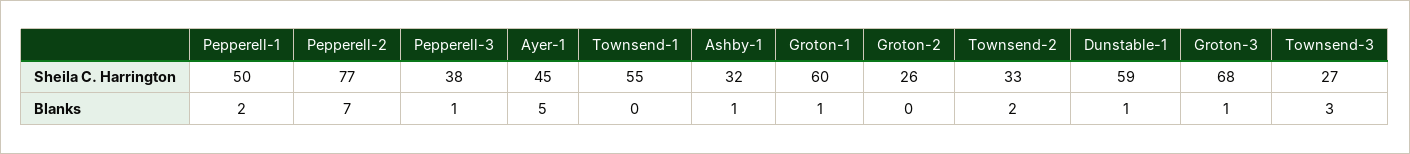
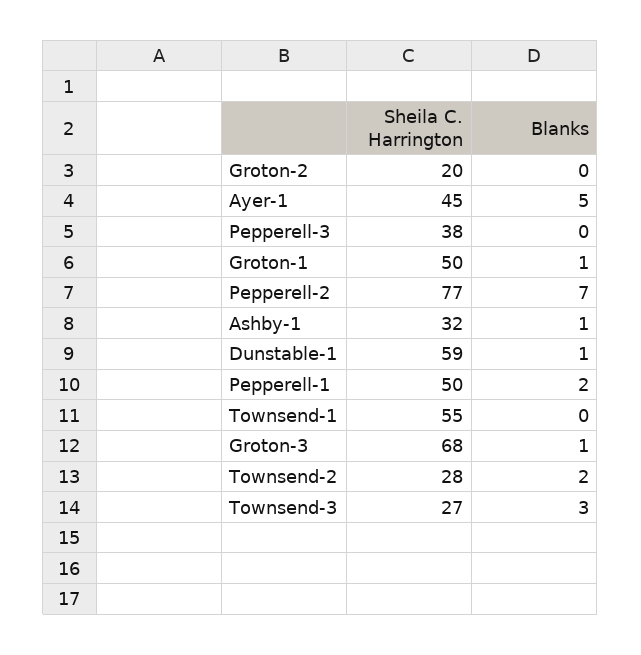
  {
    "Pepperell-1": {
      "Sheila C. Harrington": 50,
      "Blanks": 2
    },
    "Pepperell-2": {
      "Sheila C. Harrington": 77,
      "Blanks": 7
    },
    "Pepperell-3": {
      "Sheila C. Harrington": 38,
-     "Blanks": 1
+     "Blanks": 0
    },
    "Ayer-1": {
      "Sheila C. Harrington": 45,
      "Blanks": 5
    },
    "Townsend-1": {
      "Sheila C. Harrington": 55,
      "Blanks": 0
    },
    "Ashby-1": {
      "Sheila C. Harrington": 32,
      "Blanks": 1
    },
    "Groton-1": {
-     "Sheila C. Harrington": 60,
+     "Sheila C. Harrington": 50,
      "Blanks": 1
    },
    "Groton-2": {
-     "Sheila C. Harrington": 26,
+     "Sheila C. Harrington": 20,
      "Blanks": 0
    },
    "Townsend-2": {
-     "Sheila C. Harrington": 33,
+     "Sheila C. Harrington": 28,
      "Blanks": 2
    },
    "Dunstable-1": {
      "Sheila C. Harrington": 59,
      "Blanks": 1
    },
    "Groton-3": {
      "Sheila C. Harrington": 68,
      "Blanks": 1
    },
    "Townsend-3": {
      "Sheila C. Harrington": 27,
      "Blanks": 3
    }
  }

